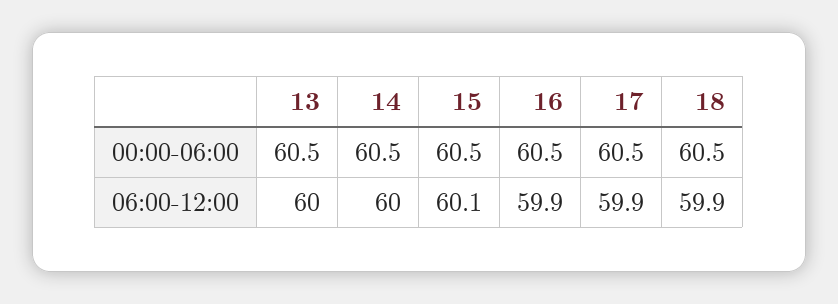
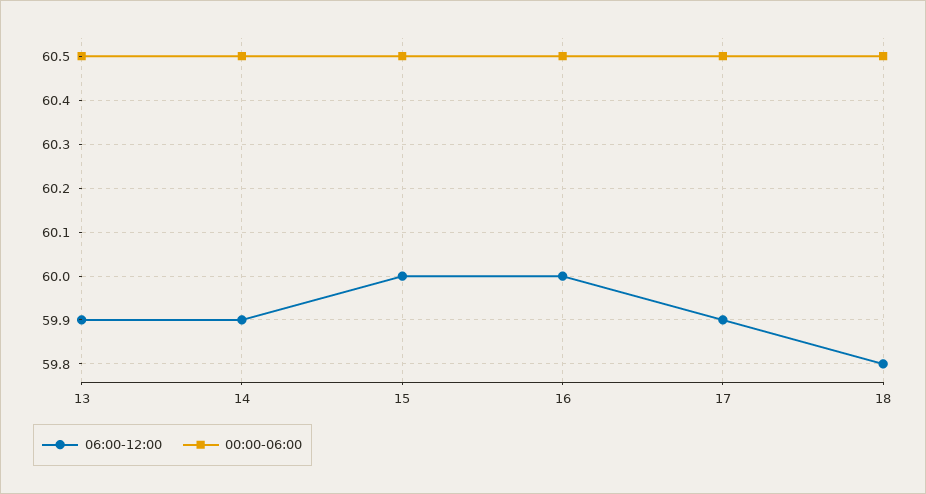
  {
    "00:00-06:00": {
      "13": 60.5,
      "14": 60.5,
      "15": 60.5,
      "16": 60.5,
      "17": 60.5,
      "18": 60.5
    },
    "06:00-12:00": {
-     "13": 60,
+     "13": 59.9,
-     "14": 60,
+     "14": 59.9,
-     "15": 60.1,
+     "15": 60,
-     "16": 59.9,
+     "16": 60,
      "17": 59.9,
-     "18": 59.9
+     "18": 59.8
    }
  }

